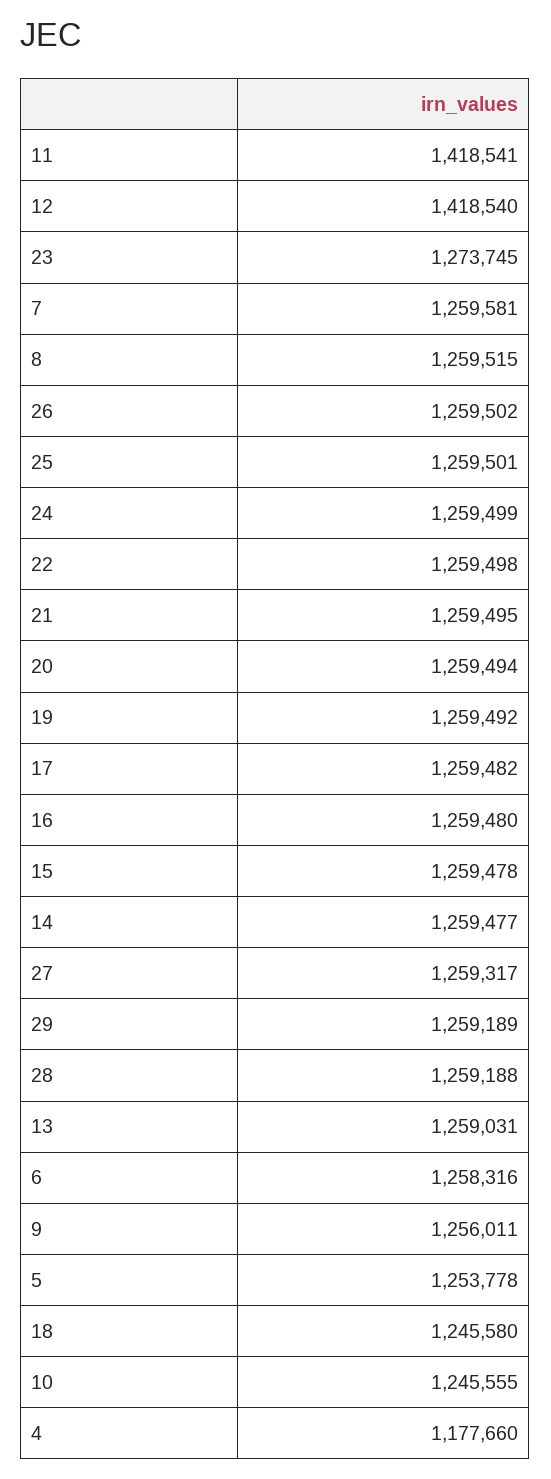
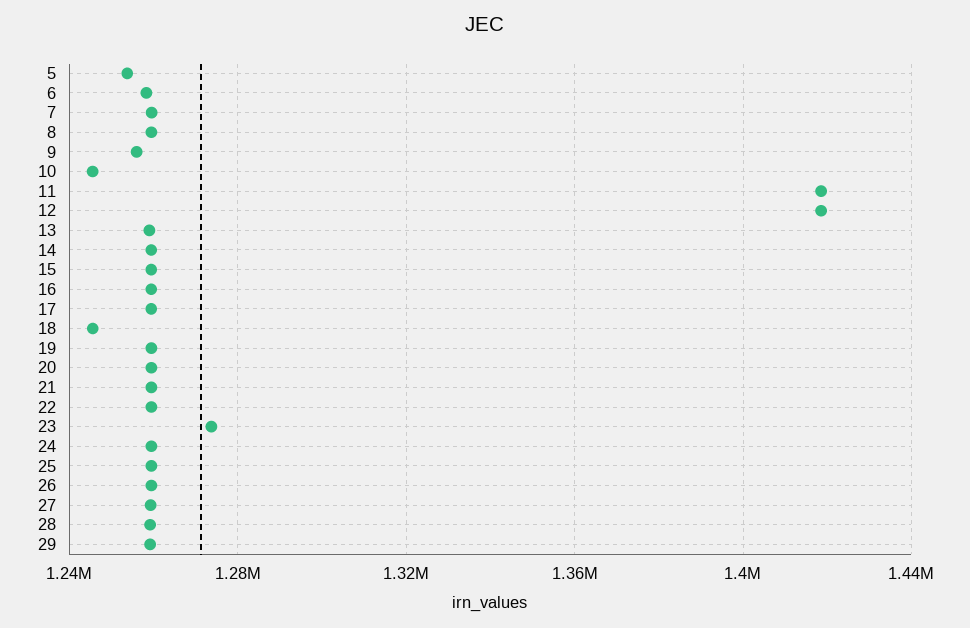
  {
    "11": 1418541,
    "12": 1418540,
    "23": 1273745,
    "7": 1259581,
    "8": 1259515,
    "26": 1259502,
    "25": 1259501,
    "24": 1259499,
    "22": 1259498,
    "21": 1259495,
    "20": 1259494,
    "19": 1259492,
    "17": 1259482,
    "16": 1259480,
    "15": 1259478,
    "14": 1259477,
    "27": 1259317,
    "29": 1259189,
    "28": 1259188,
    "13": 1259031,
    "6": 1258316,
    "9": 1256011,
    "5": 1253778,
    "18": 1245580,
-   "10": 1245555,
+   "10": 1245555
-   "4": 1177660
  }

